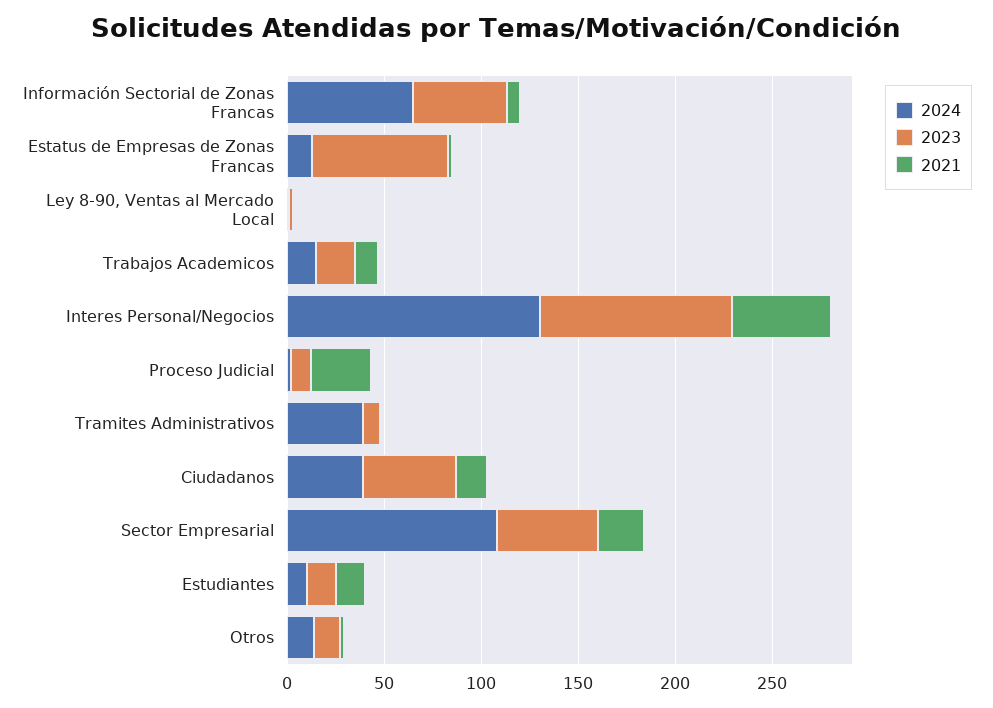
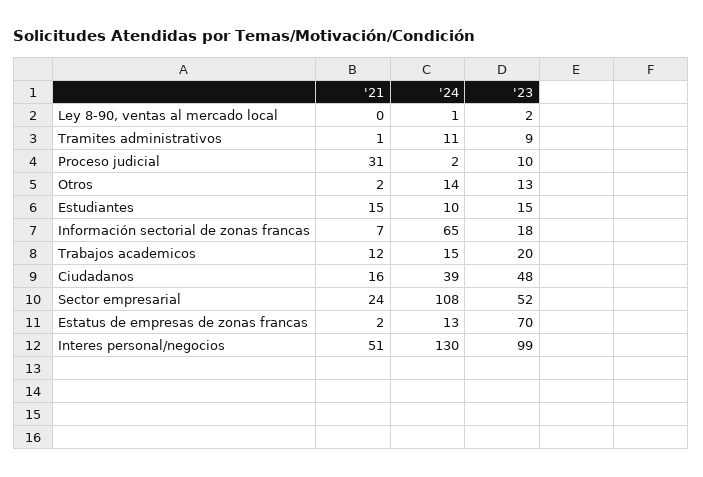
  {
    "2024": {
      "Información Sectorial de Zonas Francas": 65,
      "Estatus de Empresas de Zonas Francas": 13,
      "Ley 8-90, Ventas al Mercado Local": 1,
      "Trabajos Academicos": 15,
      "Interes Personal/Negocios": 130,
      "Proceso Judicial": 2,
-     "Tramites Administrativos": 40,
+     "Tramites Administrativos": 11,
      "Ciudadanos": 39,
      "Sector Empresarial": 108,
      "Estudiantes": 10,
      "Otros": 14
    },
    "2023": {
-     "Información Sectorial de Zonas Francas": 50,
+     "Información Sectorial de Zonas Francas": 18,
      "Estatus de Empresas de Zonas Francas": 70,
      "Ley 8-90, Ventas al Mercado Local": 2,
      "Trabajos Academicos": 20,
      "Interes Personal/Negocios": 99,
      "Proceso Judicial": 10,
      "Tramites Administrativos": 9,
      "Ciudadanos": 48,
      "Sector Empresarial": 52,
      "Estudiantes": 15,
      "Otros": 13
    },
    "2021": {
      "Información Sectorial de Zonas Francas": 7,
      "Estatus de Empresas de Zonas Francas": 2,
      "Ley 8-90, Ventas al Mercado Local": 0,
      "Trabajos Academicos": 12,
      "Interes Personal/Negocios": 51,
      "Proceso Judicial": 31,
      "Tramites Administrativos": 1,
      "Ciudadanos": 16,
      "Sector Empresarial": 24,
      "Estudiantes": 15,
      "Otros": 2
    }
  }

